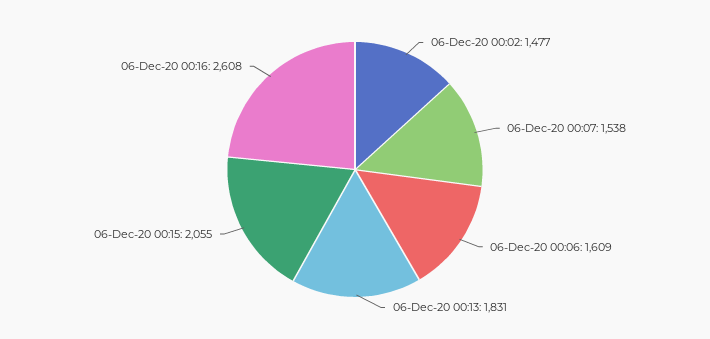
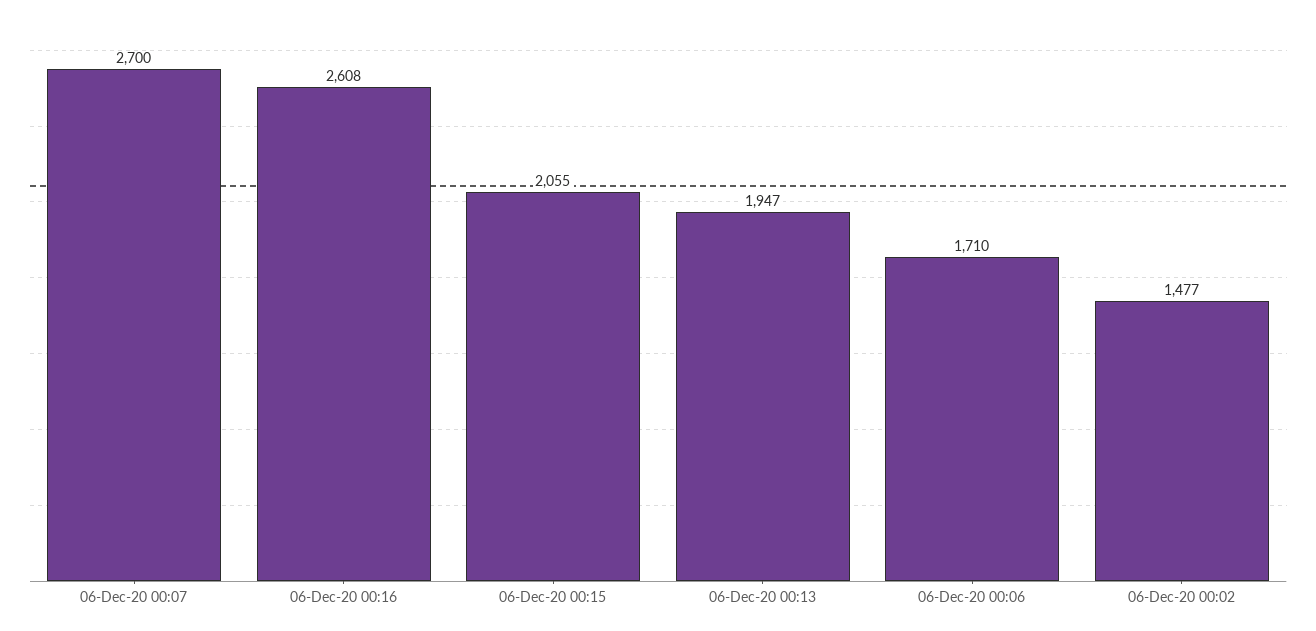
  {
    "06-Dec-20 00:02": 1477,
-   "06-Dec-20 00:07": 1538,
+   "06-Dec-20 00:07": 2700,
-   "06-Dec-20 00:06": 1609,
+   "06-Dec-20 00:06": 1710,
-   "06-Dec-20 00:13": 1831,
+   "06-Dec-20 00:13": 1947,
    "06-Dec-20 00:15": 2055,
    "06-Dec-20 00:16": 2608
  }

